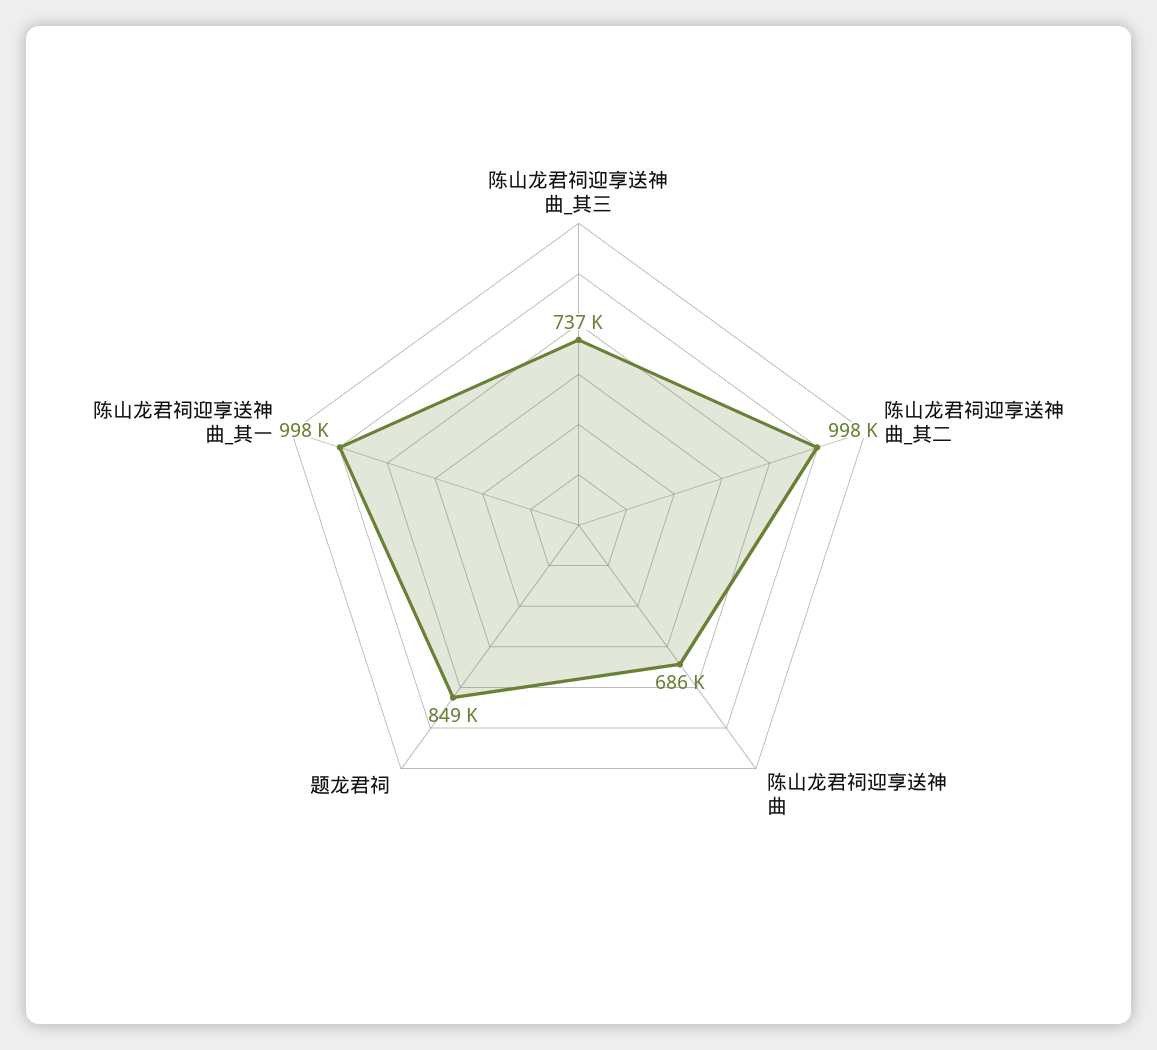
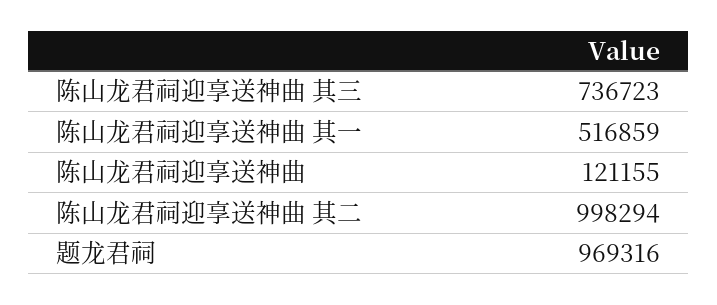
  {
    "陈山龙君祠迎享送神曲_其三": 736723,
    "陈山龙君祠迎享送神曲_其二": 998294,
-   "陈山龙君祠迎享送神曲": 686000,
+   "陈山龙君祠迎享送神曲": 121155,
-   "题龙君祠": 849000,
+   "题龙君祠": 969316,
-   "陈山龙君祠迎享送神曲_其一": 998000
+   "陈山龙君祠迎享送神曲_其一": 516859
  }

